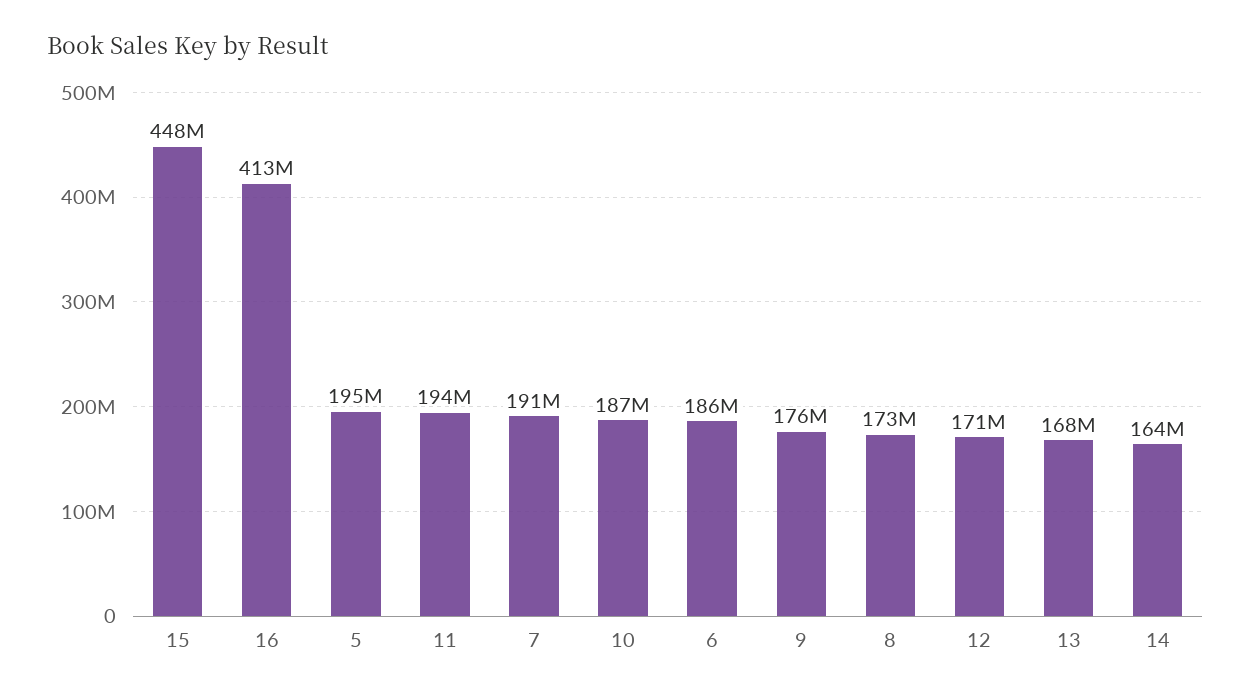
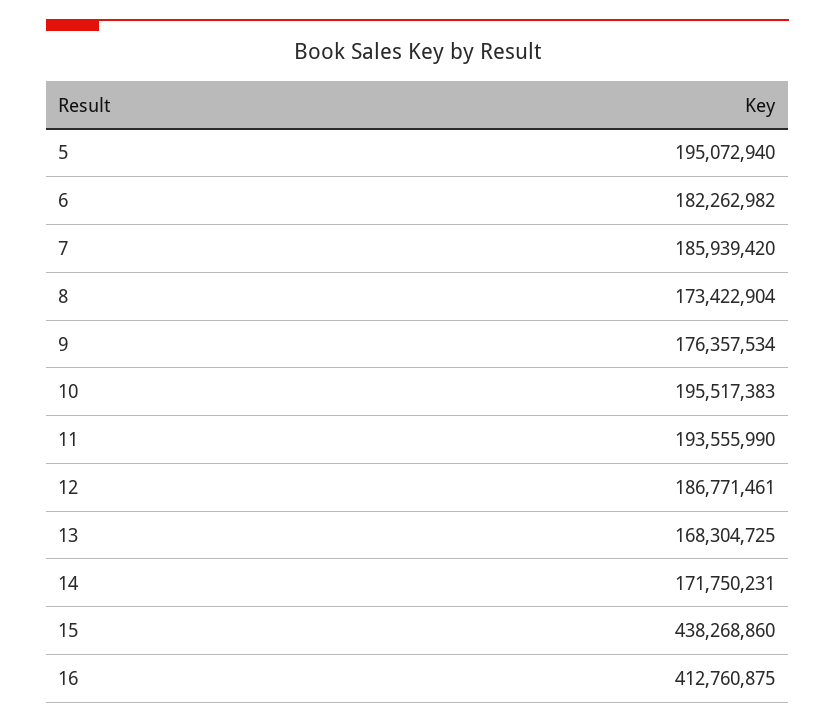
  {
-   "15": 448000000,
+   "15": 438268860,
    "16": 412760875,
    "5": 195072940,
    "11": 193555990,
-   "7": 191000000,
+   "7": 185939420,
-   "10": 187000000,
+   "10": 195517383,
-   "6": 186000000,
+   "6": 182262982,
    "9": 176357534,
    "8": 173422904,
-   "12": 171000000,
+   "12": 186771461,
    "13": 168304725,
-   "14": 164000000
+   "14": 171750231
  }

